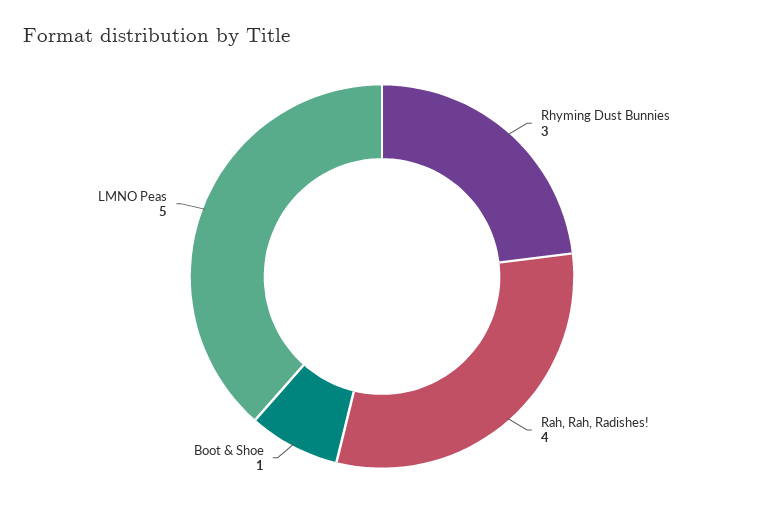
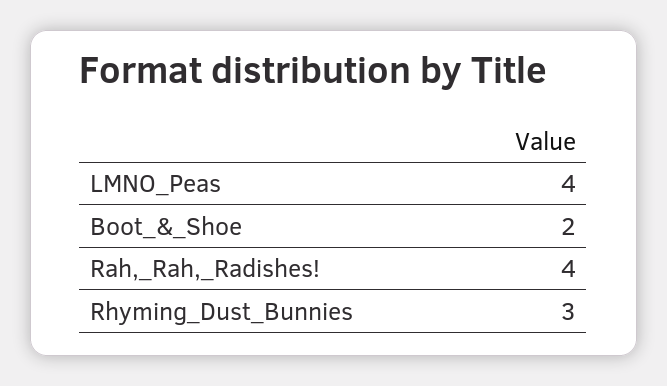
  {
    "Rhyming Dust Bunnies": 3,
    "Rah, Rah, Radishes!": 4,
-   "Boot & Shoe": 1,
+   "Boot & Shoe": 2,
-   "LMNO Peas": 5
+   "LMNO Peas": 4
  }

